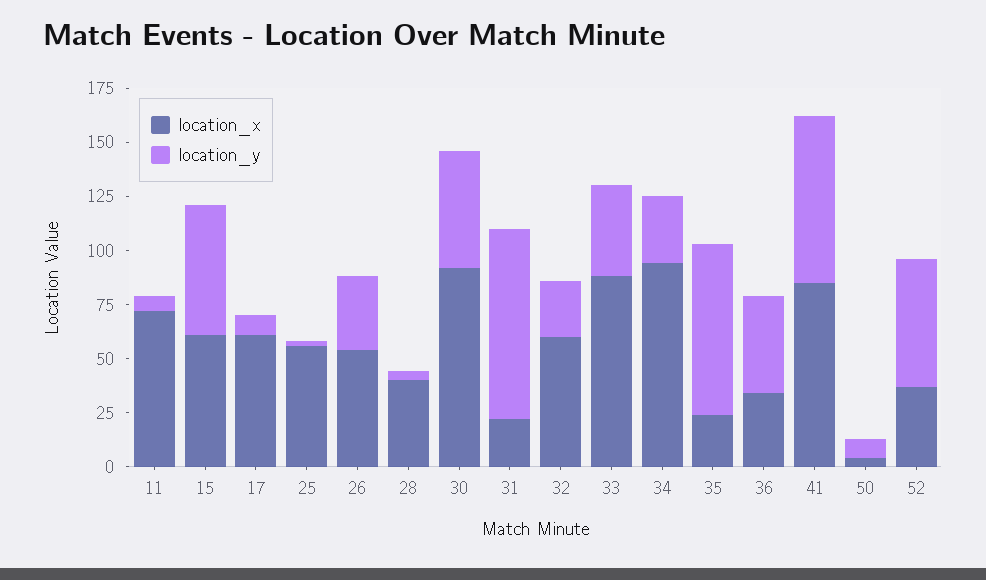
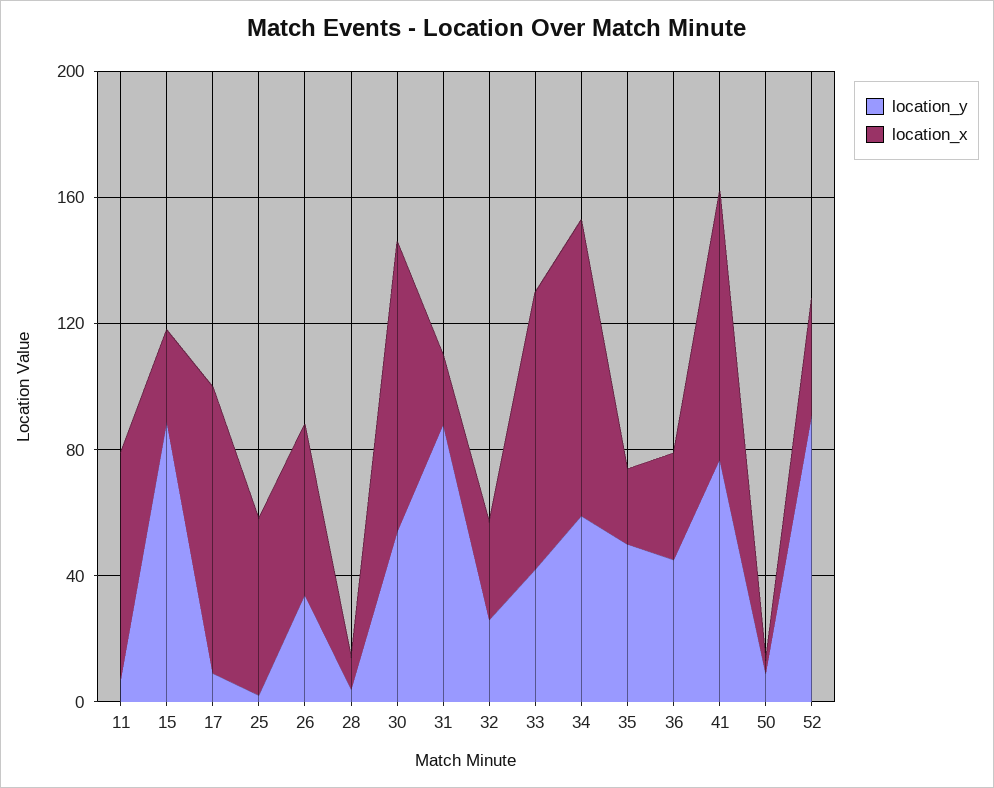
  {
    "location_x": {
      "11": 70,
-     "15": 60,
+     "15": 30,
-     "17": 60,
+     "17": 90,
      "25": 55,
      "26": 55,
-     "28": 40,
+     "28": 10,
      "30": 90,
      "31": 20,
-     "32": 60,
+     "32": 30,
      "33": 90,
      "34": 95,
      "35": 25,
      "36": 35,
      "41": 85,
      "50": 5,
      "52": 35
    },
    "location_y": {
      "11": 5,
-     "15": 60,
+     "15": 90,
      "17": 10,
      "25": 0,
      "26": 35,
      "28": 5,
      "30": 55,
      "31": 90,
      "32": 25,
      "33": 40,
-     "34": 30,
+     "34": 60,
-     "35": 80,
+     "35": 50,
      "36": 45,
      "41": 75,
      "50": 10,
-     "52": 60
+     "52": 90
    }
  }

